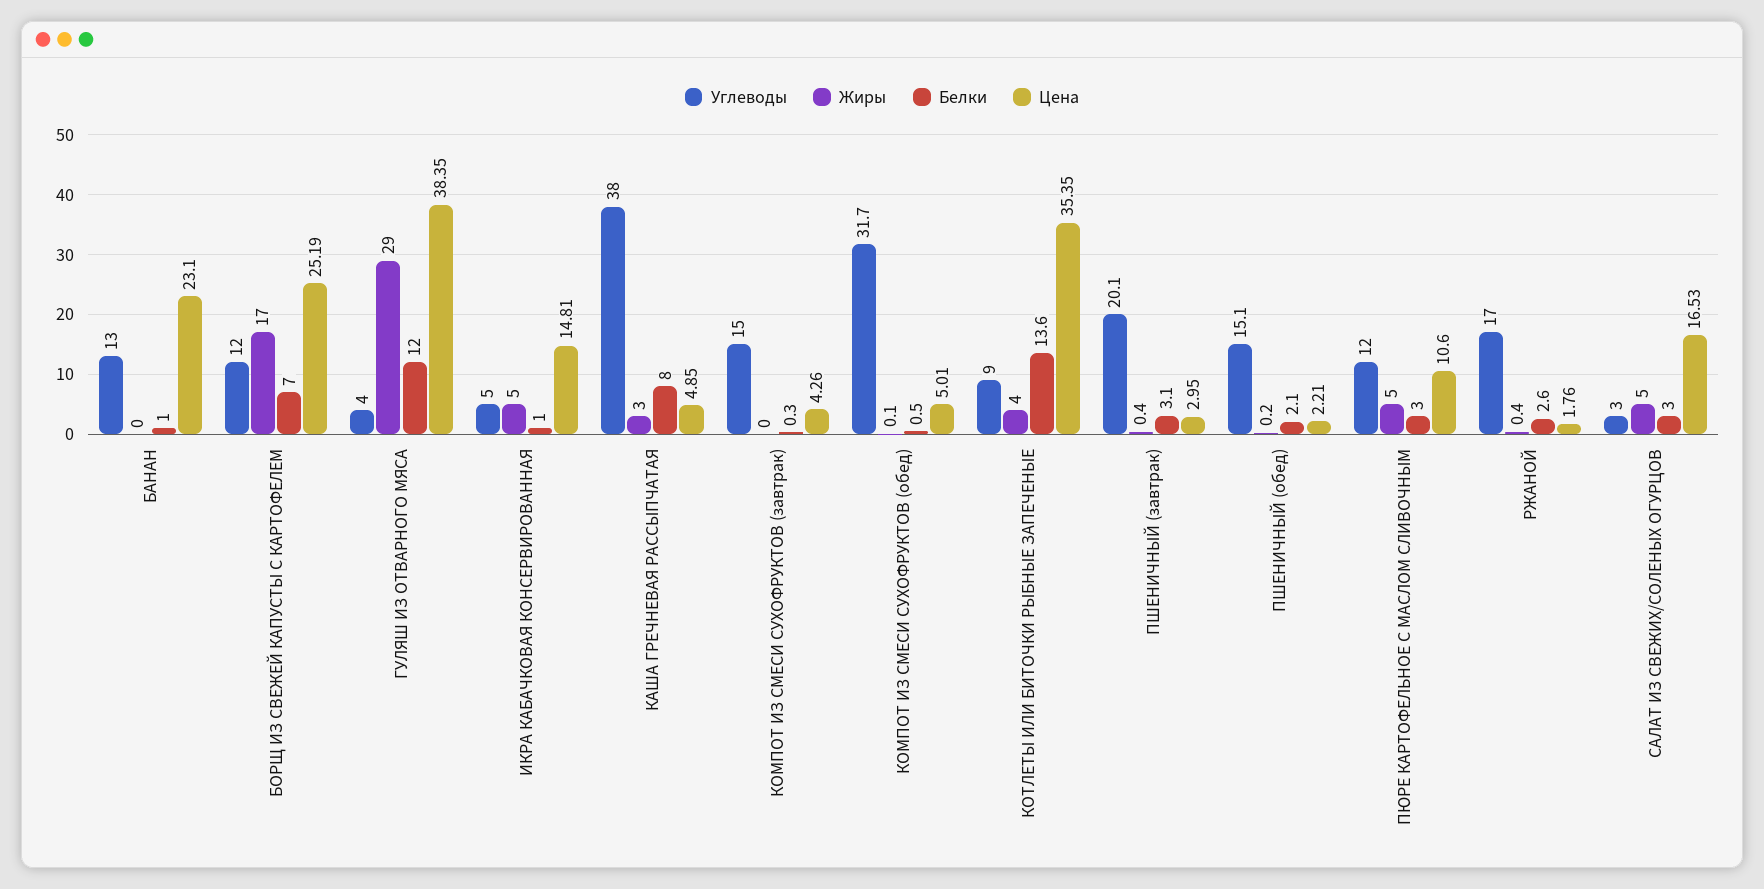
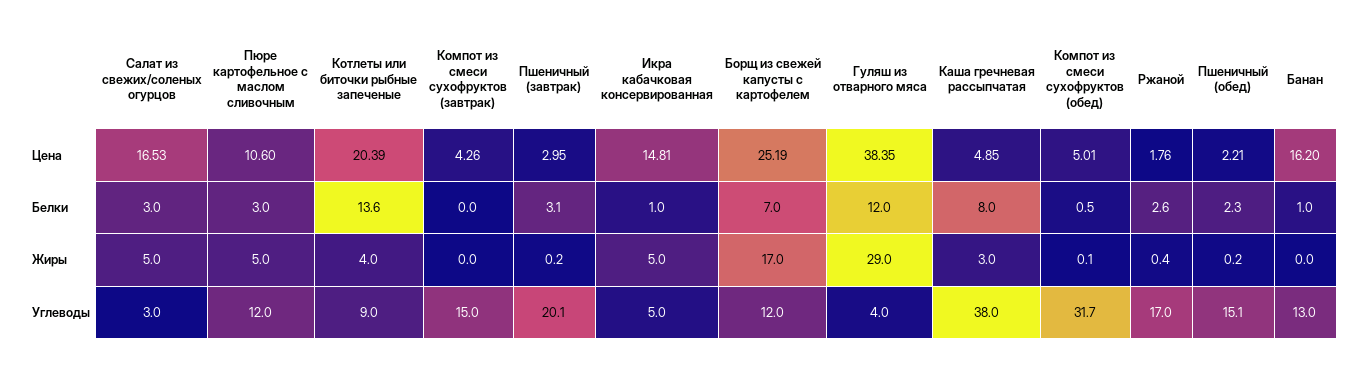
  {
    "Углеводы": {
      "БАНАН": 13,
      "БОРЩ ИЗ СВЕЖЕЙ КАПУСТЫ С КАРТОФЕЛЕМ": 12,
      "ГУЛЯШ ИЗ ОТВАРНОГО МЯСА": 4,
      "ИКРА КАБАЧКОВАЯ КОНСЕРВИРОВАННАЯ": 5,
      "КАША ГРЕЧНЕВАЯ РАССЫПЧАТАЯ": 38,
      "КОМПОТ ИЗ СМЕСИ СУХОФРУКТОВ (завтрак)": 15,
      "КОМПОТ ИЗ СМЕСИ СУХОФРУКТОВ (обед)": 31.7,
      "КОТЛЕТЫ ИЛИ БИТОЧКИ РЫБНЫЕ ЗАПЕЧЕНЫЕ": 9,
      "ПШЕНИЧНЫЙ (завтрак)": 20.1,
      "ПШЕНИЧНЫЙ (обед)": 15.1,
      "ПЮРЕ КАРТОФЕЛЬНОЕ С МАСЛОМ СЛИВОЧНЫМ": 12,
      "РЖАНОЙ": 17,
      "САЛАТ ИЗ СВЕЖИХ/СОЛЕНЫХ ОГУРЦОВ": 3
    },
    "Жиры": {
      "БАНАН": 0,
      "БОРЩ ИЗ СВЕЖЕЙ КАПУСТЫ С КАРТОФЕЛЕМ": 17,
      "ГУЛЯШ ИЗ ОТВАРНОГО МЯСА": 29,
      "ИКРА КАБАЧКОВАЯ КОНСЕРВИРОВАННАЯ": 5,
      "КАША ГРЕЧНЕВАЯ РАССЫПЧАТАЯ": 3,
      "КОМПОТ ИЗ СМЕСИ СУХОФРУКТОВ (завтрак)": 0,
      "КОМПОТ ИЗ СМЕСИ СУХОФРУКТОВ (обед)": 0.1,
      "КОТЛЕТЫ ИЛИ БИТОЧКИ РЫБНЫЕ ЗАПЕЧЕНЫЕ": 4,
-     "ПШЕНИЧНЫЙ (завтрак)": 0.4,
+     "ПШЕНИЧНЫЙ (завтрак)": 0.2,
      "ПШЕНИЧНЫЙ (обед)": 0.2,
      "ПЮРЕ КАРТОФЕЛЬНОЕ С МАСЛОМ СЛИВОЧНЫМ": 5,
      "РЖАНОЙ": 0.4,
      "САЛАТ ИЗ СВЕЖИХ/СОЛЕНЫХ ОГУРЦОВ": 5
    },
    "Белки": {
      "БАНАН": 1,
      "БОРЩ ИЗ СВЕЖЕЙ КАПУСТЫ С КАРТОФЕЛЕМ": 7,
      "ГУЛЯШ ИЗ ОТВАРНОГО МЯСА": 12,
      "ИКРА КАБАЧКОВАЯ КОНСЕРВИРОВАННАЯ": 1,
      "КАША ГРЕЧНЕВАЯ РАССЫПЧАТАЯ": 8,
-     "КОМПОТ ИЗ СМЕСИ СУХОФРУКТОВ (завтрак)": 0.3,
+     "КОМПОТ ИЗ СМЕСИ СУХОФРУКТОВ (завтрак)": 0,
      "КОМПОТ ИЗ СМЕСИ СУХОФРУКТОВ (обед)": 0.5,
      "КОТЛЕТЫ ИЛИ БИТОЧКИ РЫБНЫЕ ЗАПЕЧЕНЫЕ": 13.6,
      "ПШЕНИЧНЫЙ (завтрак)": 3.1,
-     "ПШЕНИЧНЫЙ (обед)": 2.1,
+     "ПШЕНИЧНЫЙ (обед)": 2.3,
      "ПЮРЕ КАРТОФЕЛЬНОЕ С МАСЛОМ СЛИВОЧНЫМ": 3,
      "РЖАНОЙ": 2.6,
      "САЛАТ ИЗ СВЕЖИХ/СОЛЕНЫХ ОГУРЦОВ": 3
    },
    "Цена": {
-     "БАНАН": 23.1,
+     "БАНАН": 16.2,
      "БОРЩ ИЗ СВЕЖЕЙ КАПУСТЫ С КАРТОФЕЛЕМ": 25.19,
      "ГУЛЯШ ИЗ ОТВАРНОГО МЯСА": 38.35,
      "ИКРА КАБАЧКОВАЯ КОНСЕРВИРОВАННАЯ": 14.81,
      "КАША ГРЕЧНЕВАЯ РАССЫПЧАТАЯ": 4.85,
      "КОМПОТ ИЗ СМЕСИ СУХОФРУКТОВ (завтрак)": 4.26,
      "КОМПОТ ИЗ СМЕСИ СУХОФРУКТОВ (обед)": 5.01,
-     "КОТЛЕТЫ ИЛИ БИТОЧКИ РЫБНЫЕ ЗАПЕЧЕНЫЕ": 35.35,
+     "КОТЛЕТЫ ИЛИ БИТОЧКИ РЫБНЫЕ ЗАПЕЧЕНЫЕ": 20.39,
      "ПШЕНИЧНЫЙ (завтрак)": 2.95,
      "ПШЕНИЧНЫЙ (обед)": 2.21,
      "ПЮРЕ КАРТОФЕЛЬНОЕ С МАСЛОМ СЛИВОЧНЫМ": 10.6,
      "РЖАНОЙ": 1.76,
      "САЛАТ ИЗ СВЕЖИХ/СОЛЕНЫХ ОГУРЦОВ": 16.53
    }
  }

